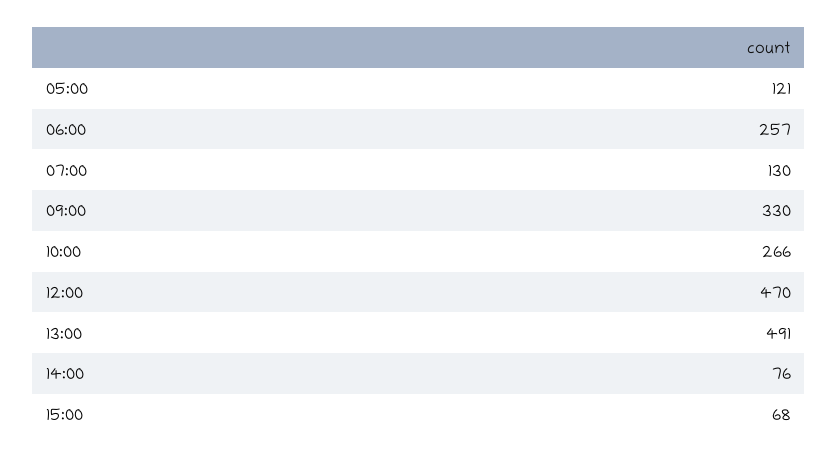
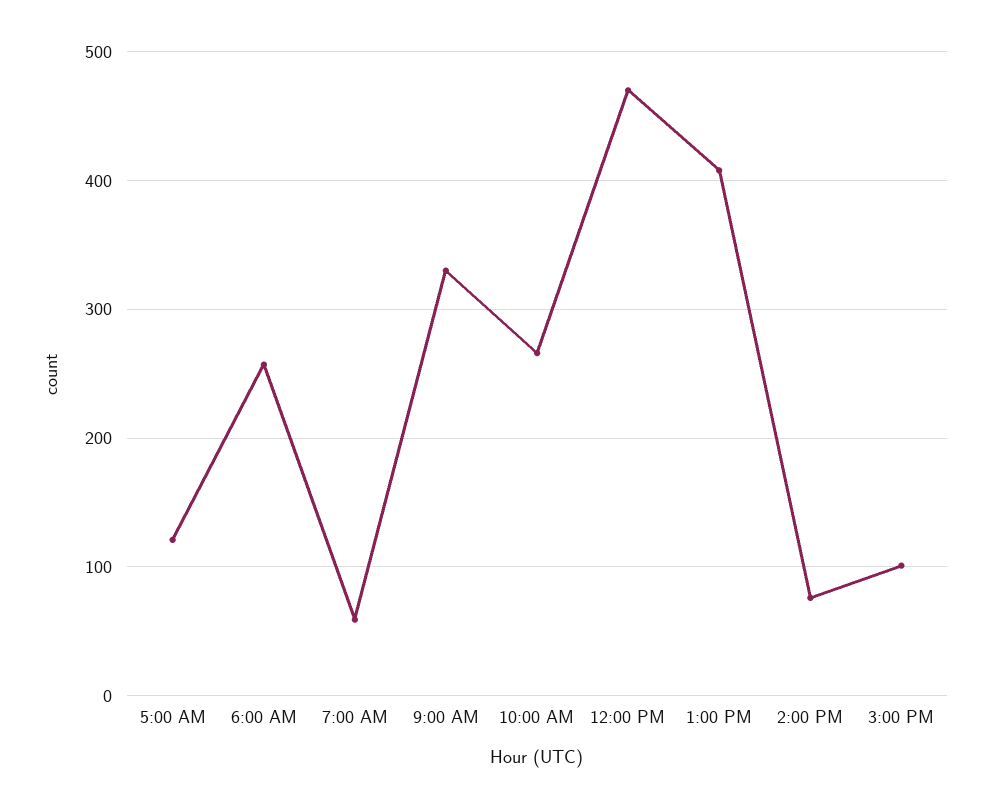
  {
    "05:00": 121,
    "06:00": 257,
-   "07:00": 130,
+   "07:00": 60,
    "09:00": 330,
    "10:00": 266,
    "12:00": 470,
-   "13:00": 491,
+   "13:00": 410,
    "14:00": 76,
-   "15:00": 68
+   "15:00": 100
  }

